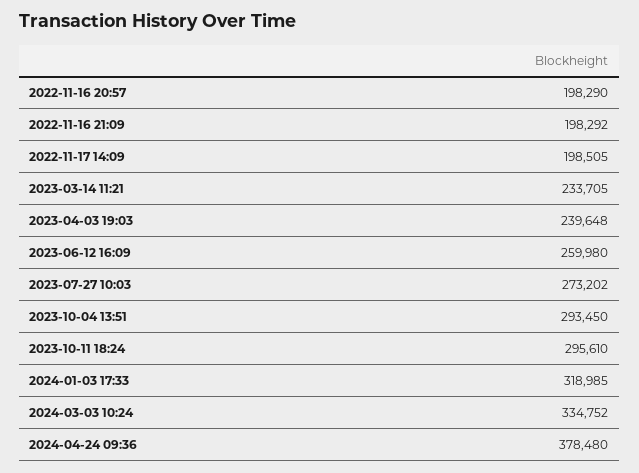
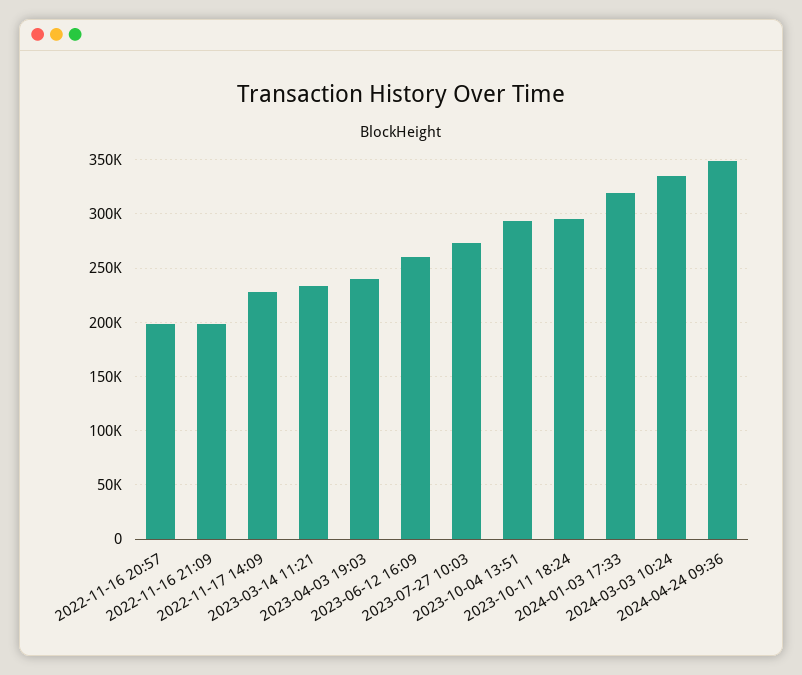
  {
    "2022-11-16 20:57": 198290,
    "2022-11-16 21:09": 198292,
-   "2022-11-17 14:09": 198505,
+   "2022-11-17 14:09": 230000,
    "2023-03-14 11:21": 233705,
    "2023-04-03 19:03": 239648,
    "2023-06-12 16:09": 259980,
    "2023-07-27 10:03": 273202,
    "2023-10-04 13:51": 293450,
    "2023-10-11 18:24": 295610,
    "2024-01-03 17:33": 318985,
    "2024-03-03 10:24": 334752,
-   "2024-04-24 09:36": 378480
+   "2024-04-24 09:36": 350000
  }

